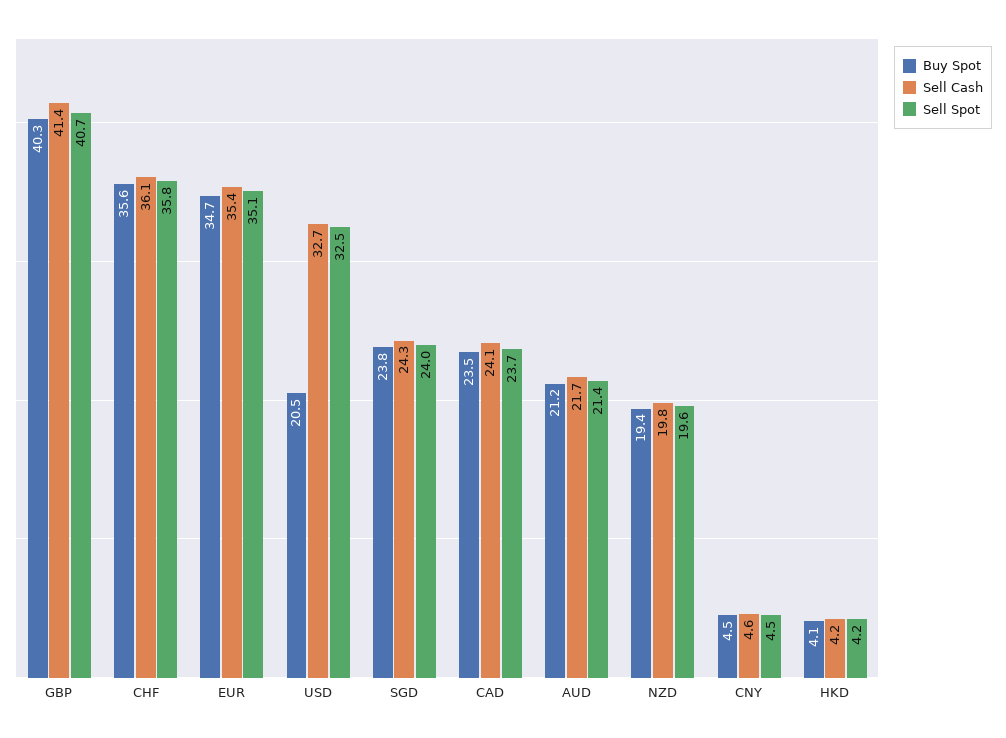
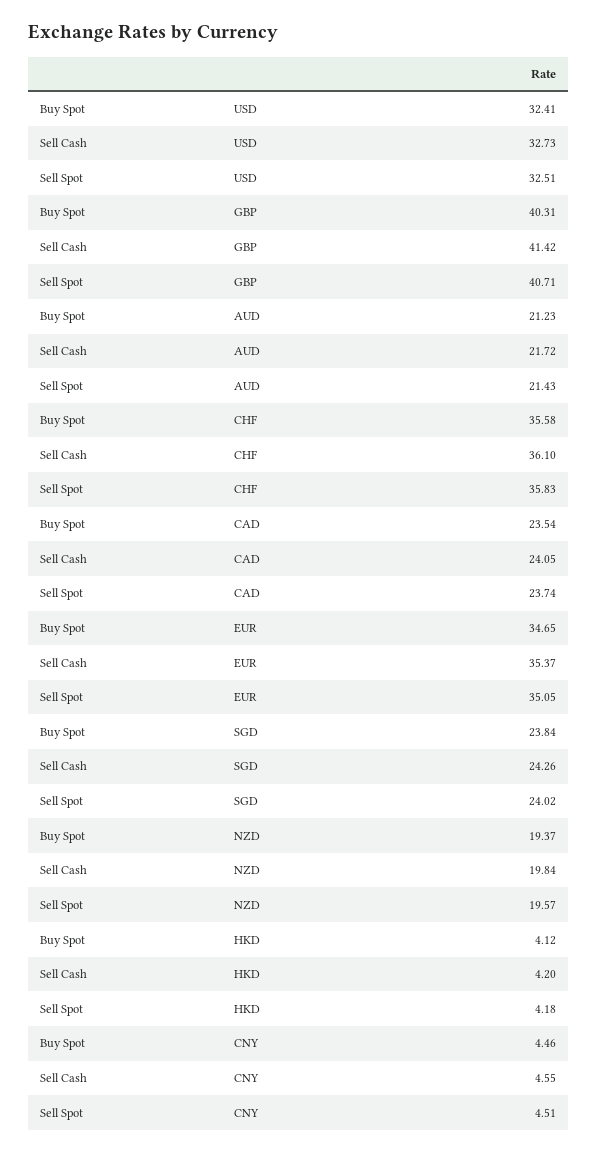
  {
    "Buy Spot": {
      "GBP": 40.31,
      "CHF": 35.58,
      "EUR": 34.65,
-     "USD": 20.5,
+     "USD": 32.41,
      "SGD": 23.84,
      "CAD": 23.54,
      "AUD": 21.23,
      "NZD": 19.37,
      "CNY": 4.46,
      "HKD": 4.12
    },
    "Sell Cash": {
      "GBP": 41.42,
      "CHF": 36.1,
      "EUR": 35.37,
      "USD": 32.73,
      "SGD": 24.26,
      "CAD": 24.05,
      "AUD": 21.72,
      "NZD": 19.84,
      "CNY": 4.55,
      "HKD": 4.2
    },
    "Sell Spot": {
      "GBP": 40.71,
      "CHF": 35.83,
      "EUR": 35.05,
      "USD": 32.51,
      "SGD": 24.02,
      "CAD": 23.74,
      "AUD": 21.43,
      "NZD": 19.57,
      "CNY": 4.51,
      "HKD": 4.18
    }
  }

